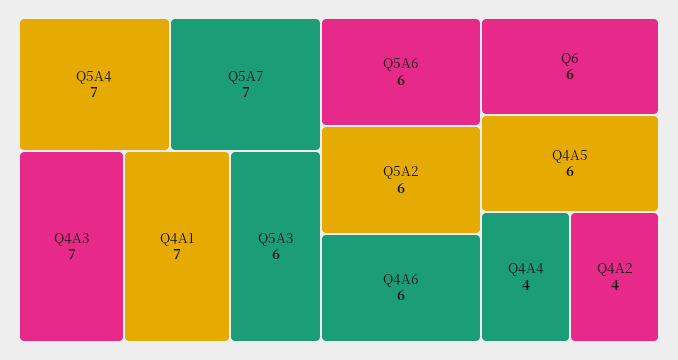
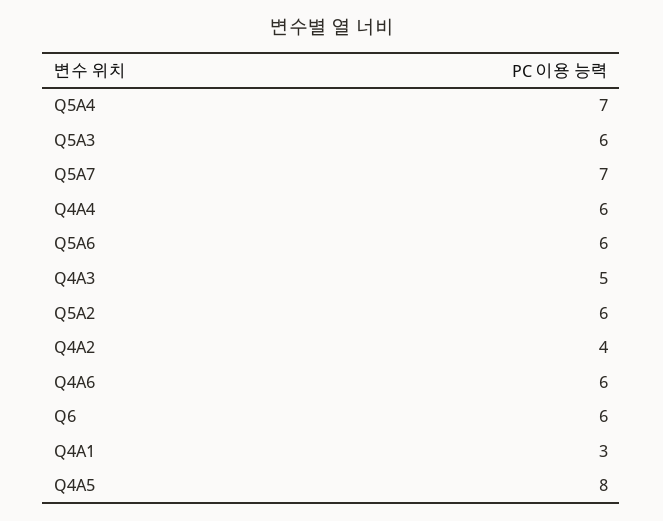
  {
    "Q5A4": 7,
    "Q5A7": 7,
-   "Q4A3": 7,
+   "Q4A3": 5,
-   "Q4A1": 7,
+   "Q4A1": 3,
    "Q5A3": 6,
    "Q5A6": 6,
    "Q5A2": 6,
    "Q4A6": 6,
    "Q6": 6,
-   "Q4A5": 6,
+   "Q4A5": 8,
-   "Q4A4": 4,
+   "Q4A4": 6,
    "Q4A2": 4
  }

